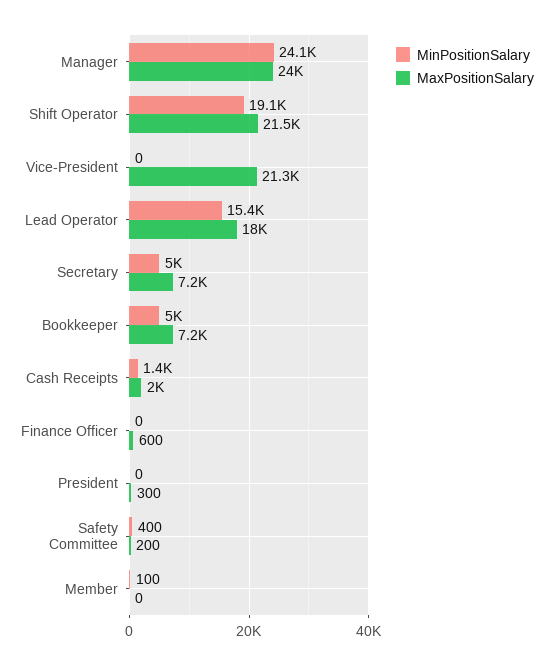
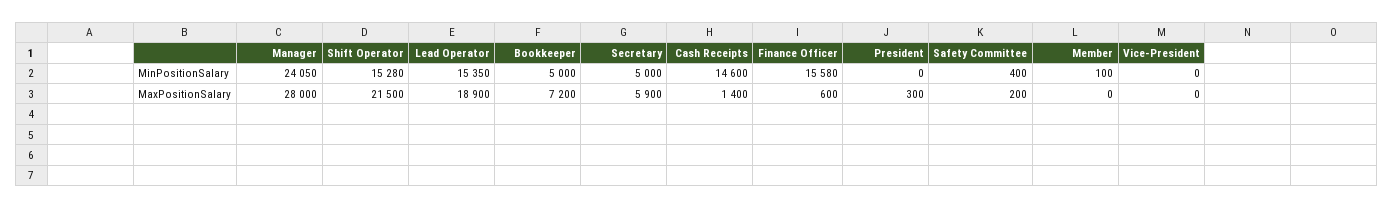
  {
    "MinPositionSalary": {
      "Manager": 24050,
-     "Shift Operator": 19100,
+     "Shift Operator": 15280,
      "Vice-President": 0,
      "Lead Operator": 15350,
      "Secretary": 5000,
      "Bookkeeper": 5000,
-     "Cash Receipts": 1400,
+     "Cash Receipts": 14600,
-     "Finance Officer": 0,
+     "Finance Officer": 15580,
      "President": 0,
      "Safety Committee": 400,
      "Member": 100
    },
    "MaxPositionSalary": {
-     "Manager": 24000,
+     "Manager": 28000,
      "Shift Operator": 21500,
-     "Vice-President": 21300,
+     "Vice-President": 0,
-     "Lead Operator": 18000,
+     "Lead Operator": 18900,
-     "Secretary": 7200,
+     "Secretary": 5900,
      "Bookkeeper": 7200,
-     "Cash Receipts": 2000,
+     "Cash Receipts": 1400,
      "Finance Officer": 600,
      "President": 300,
      "Safety Committee": 200,
      "Member": 0
    }
  }

